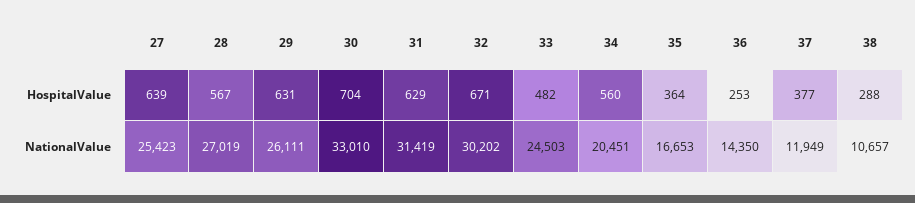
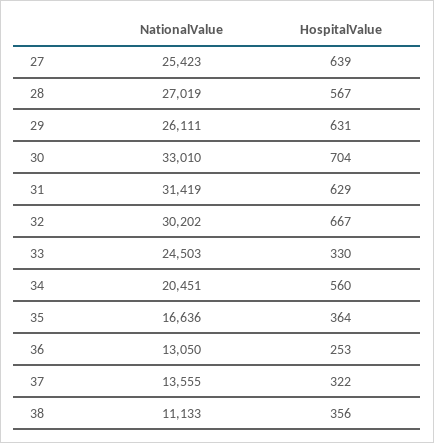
  {
    "27": {
      "HospitalValue": 639,
      "NationalValue": 25423
    },
    "28": {
      "HospitalValue": 567,
      "NationalValue": 27019
    },
    "29": {
      "HospitalValue": 631,
      "NationalValue": 26111
    },
    "30": {
      "HospitalValue": 704,
      "NationalValue": 33010
    },
    "31": {
      "HospitalValue": 629,
      "NationalValue": 31419
    },
    "32": {
-     "HospitalValue": 671,
+     "HospitalValue": 667,
      "NationalValue": 30202
    },
    "33": {
-     "HospitalValue": 482,
+     "HospitalValue": 330,
      "NationalValue": 24503
    },
    "34": {
      "HospitalValue": 560,
      "NationalValue": 20451
    },
    "35": {
      "HospitalValue": 364,
-     "NationalValue": 16653
+     "NationalValue": 16636
    },
    "36": {
      "HospitalValue": 253,
-     "NationalValue": 14350
+     "NationalValue": 13050
    },
    "37": {
-     "HospitalValue": 377,
+     "HospitalValue": 322,
-     "NationalValue": 11949
+     "NationalValue": 13555
    },
    "38": {
-     "HospitalValue": 288,
+     "HospitalValue": 356,
-     "NationalValue": 10657
+     "NationalValue": 11133
    }
  }

